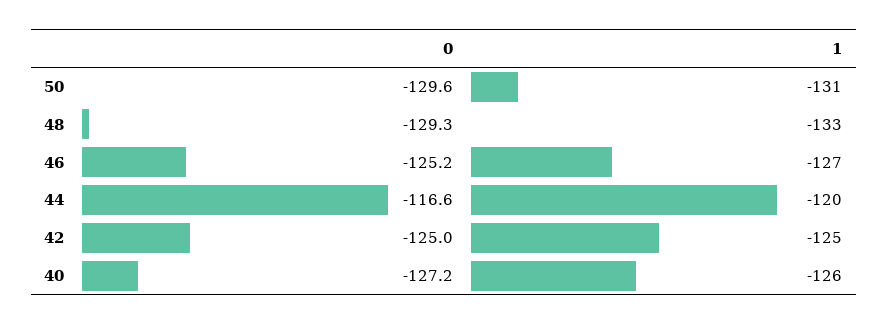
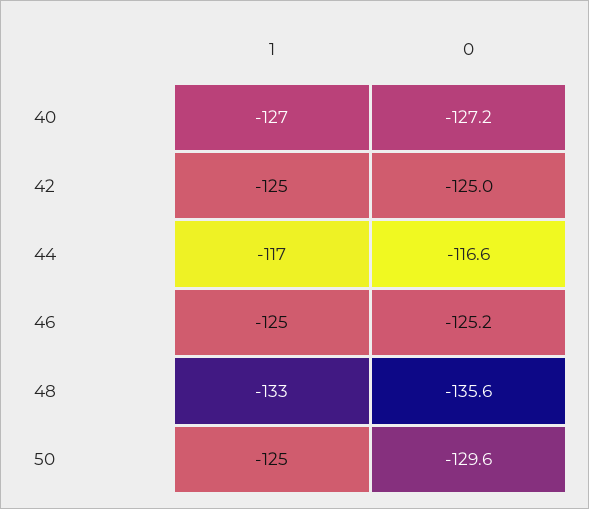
  {
    "0": {
      "50": -129.6,
-     "48": -129.3,
+     "48": -135.6,
      "46": -125.2,
      "44": -116.6,
      "42": -125,
      "40": -127.2
    },
    "1": {
-     "50": -131,
+     "50": -125,
      "48": -133,
-     "46": -127,
+     "46": -125,
-     "44": -120,
+     "44": -117,
      "42": -125,
-     "40": -126
+     "40": -127
    }
  }

